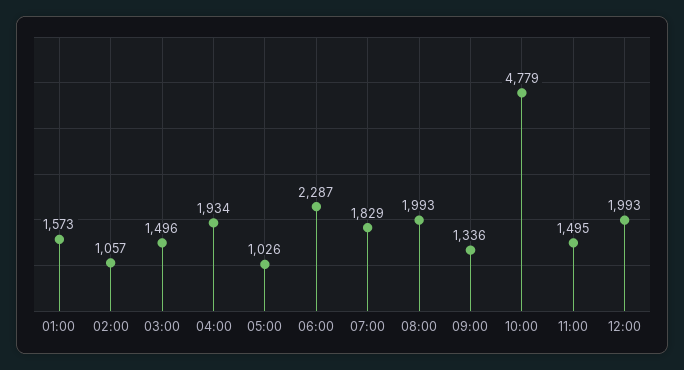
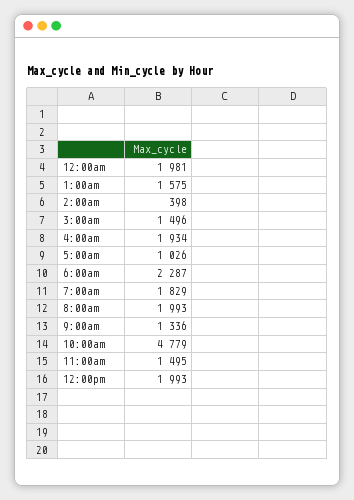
  {
-   "01:00": 1573,
+   "01:00": 1575,
-   "02:00": 1057,
+   "02:00": 398,
    "03:00": 1496,
    "04:00": 1934,
    "05:00": 1026,
    "06:00": 2287,
    "07:00": 1829,
    "08:00": 1993,
    "09:00": 1336,
    "10:00": 4779,
    "11:00": 1495,
-   "12:00": 1993
+   "12:00": 1993,
+   "12:00am": 1981
  }

